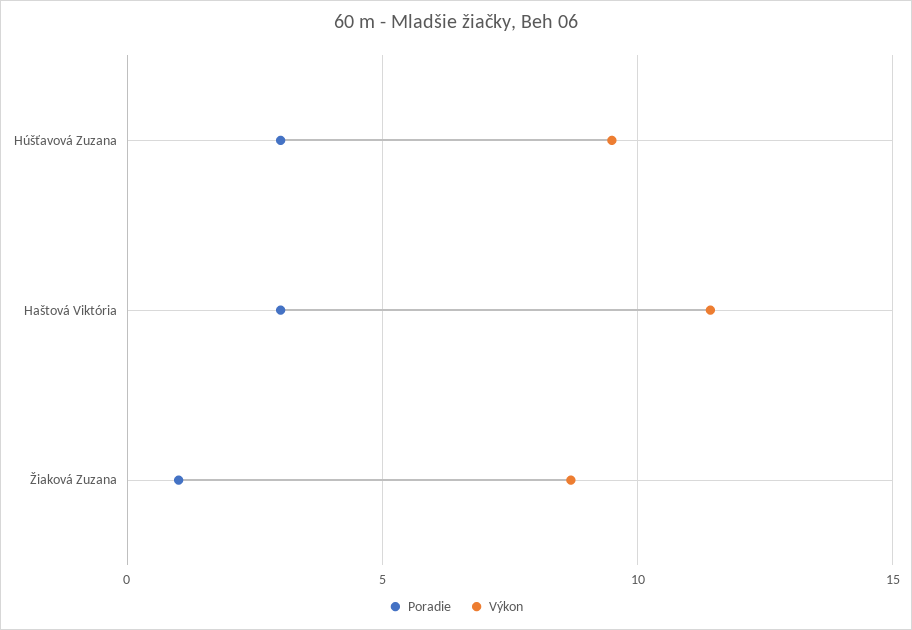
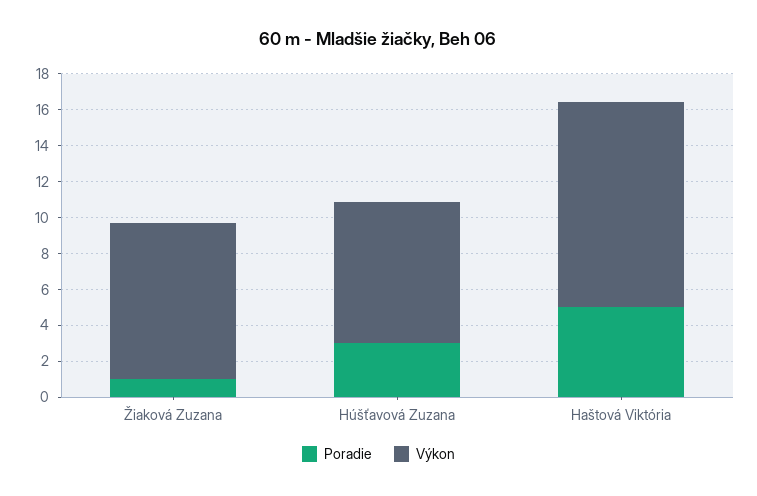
  {
    "Poradie": {
      "Húšťavová Zuzana": 3,
-     "Haštová Viktória": 3,
+     "Haštová Viktória": 5,
      "Žiaková Zuzana": 1
    },
    "Výkon": {
-     "Húšťavová Zuzana": 9.5,
+     "Húšťavová Zuzana": 8,
      "Haštová Viktória": 11.5,
      "Žiaková Zuzana": 8.5
    }
  }

